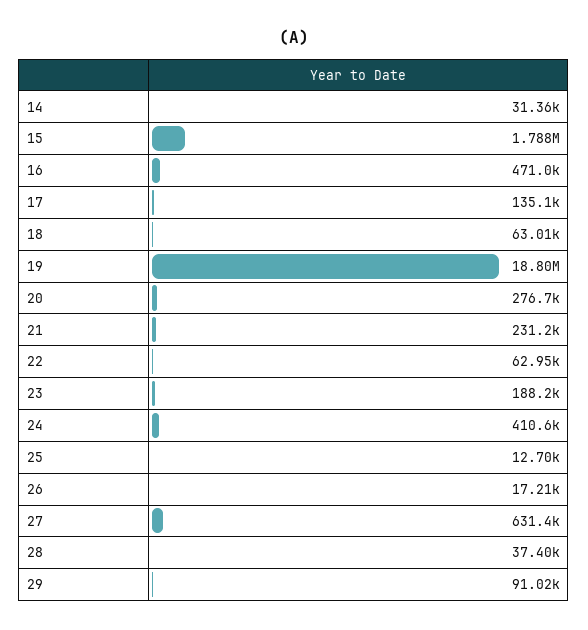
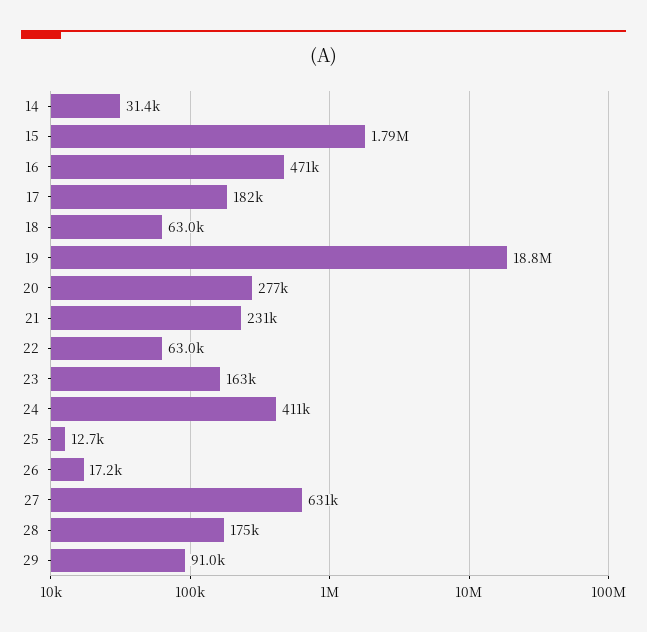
  {
    "14": 31360,
    "15": 1788000,
    "16": 471000,
-   "17": 135100,
+   "17": 182000,
    "18": 63010,
    "19": 18800000,
    "20": 276700,
    "21": 231200,
    "22": 62950,
-   "23": 188200,
+   "23": 163000,
    "24": 410600,
    "25": 12700,
    "26": 17210,
    "27": 631400,
-   "28": 37400,
+   "28": 175000,
    "29": 91020
  }

